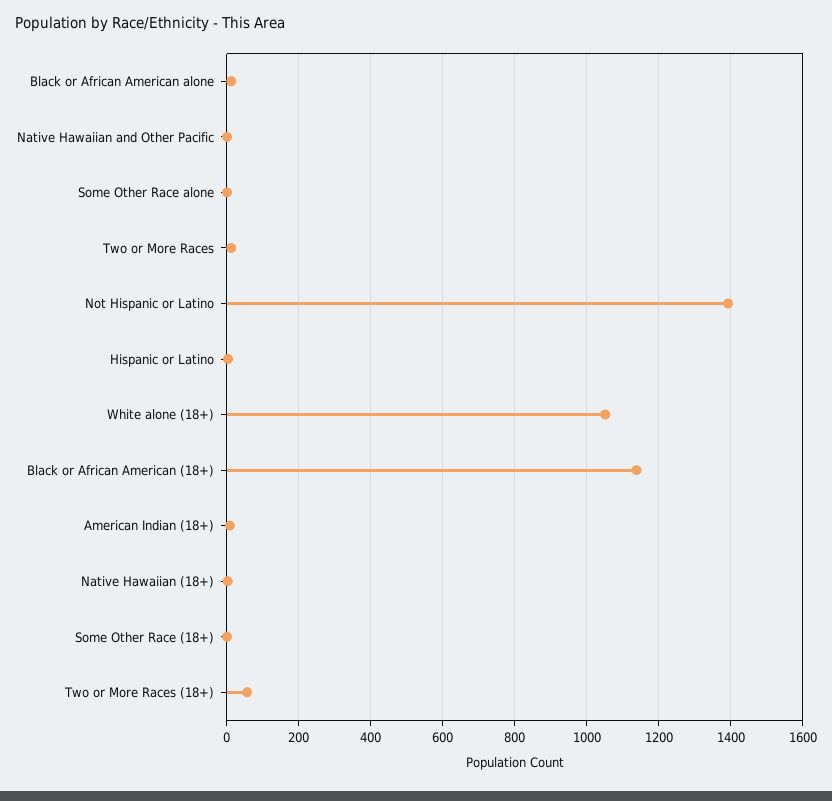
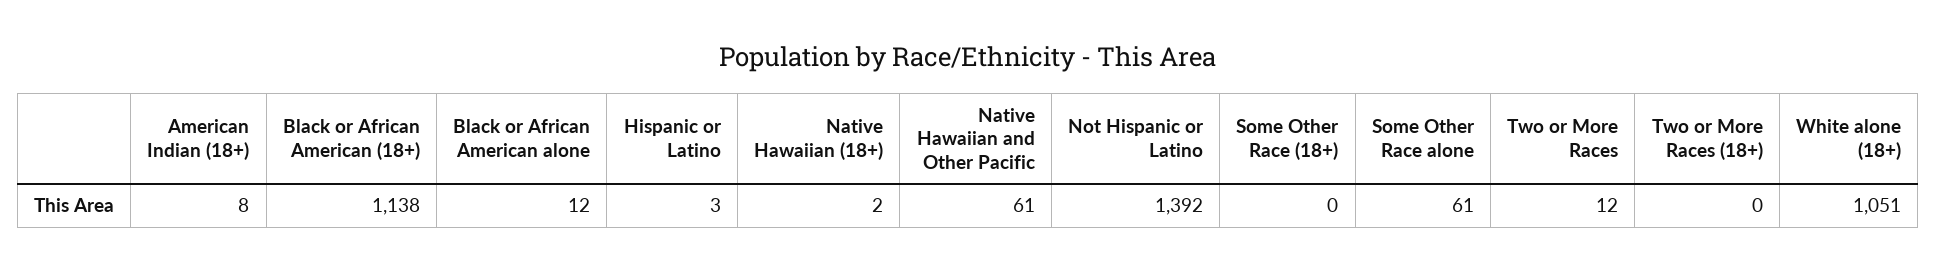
  {
    "Black or African American alone": 12,
-   "Native Hawaiian and Other Pacific": 0,
+   "Native Hawaiian and Other Pacific": 61,
-   "Some Other Race alone": 0,
+   "Some Other Race alone": 61,
    "Two or More Races": 12,
    "Not Hispanic or Latino": 1392,
    "Hispanic or Latino": 3,
    "White alone (18+)": 1051,
    "Black or African American (18+)": 1138,
    "American Indian (18+)": 8,
    "Native Hawaiian (18+)": 2,
    "Some Other Race (18+)": 0,
-   "Two or More Races (18+)": 60
+   "Two or More Races (18+)": 0
  }

